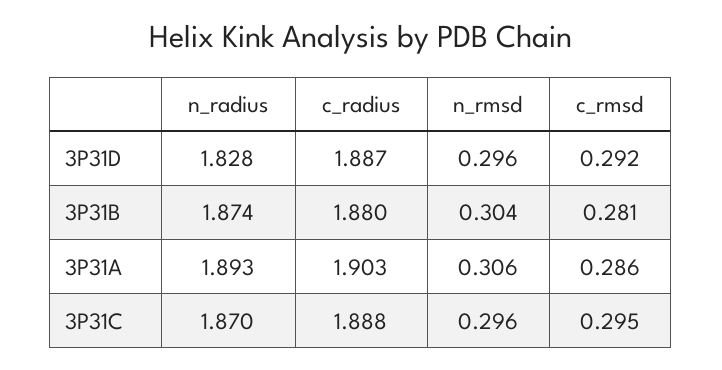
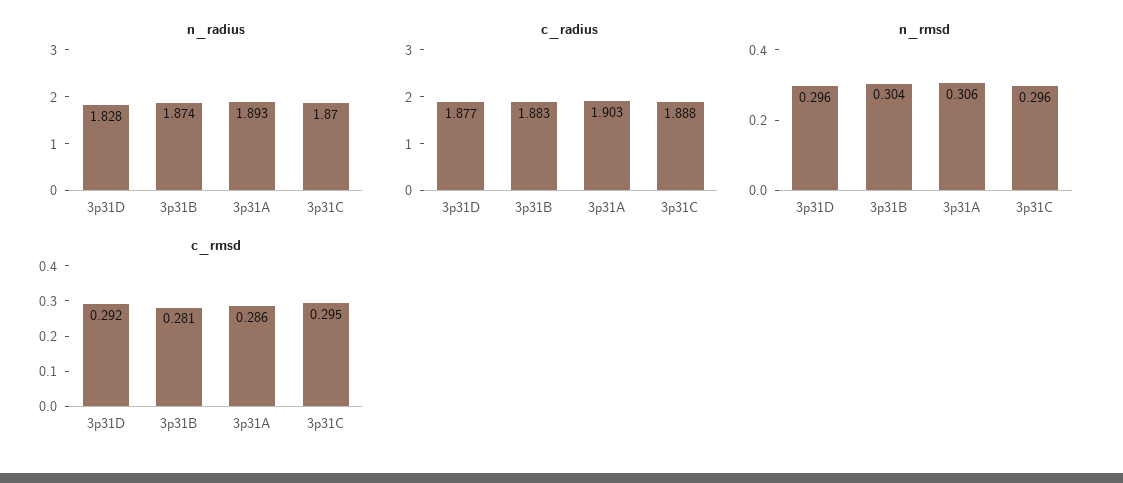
  {
    "n_radius": {
      "3P31D": 1.828,
      "3P31B": 1.874,
      "3P31A": 1.893,
      "3P31C": 1.87
    },
    "c_radius": {
-     "3P31D": 1.887,
+     "3P31D": 1.877,
-     "3P31B": 1.88,
+     "3P31B": 1.883,
      "3P31A": 1.903,
      "3P31C": 1.888
    },
    "n_rmsd": {
      "3P31D": 0.296,
      "3P31B": 0.304,
      "3P31A": 0.306,
      "3P31C": 0.296
    },
    "c_rmsd": {
      "3P31D": 0.292,
      "3P31B": 0.281,
      "3P31A": 0.286,
      "3P31C": 0.295
    }
  }

